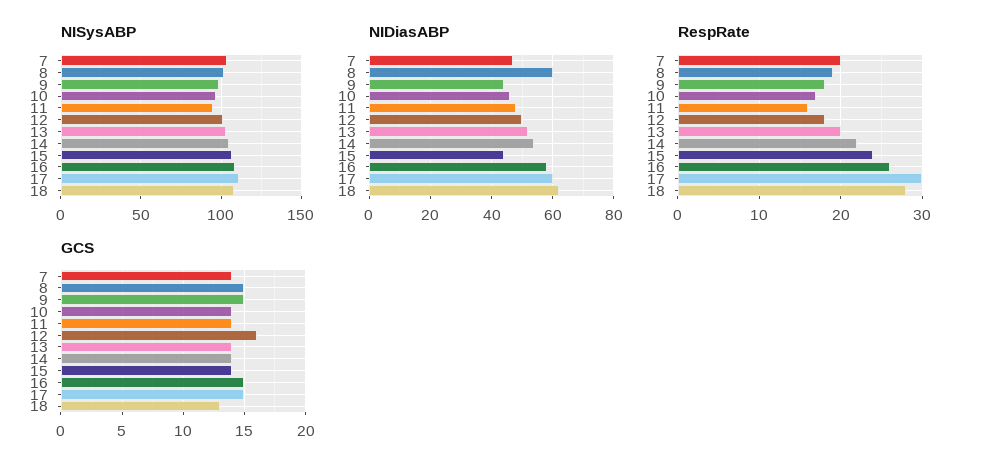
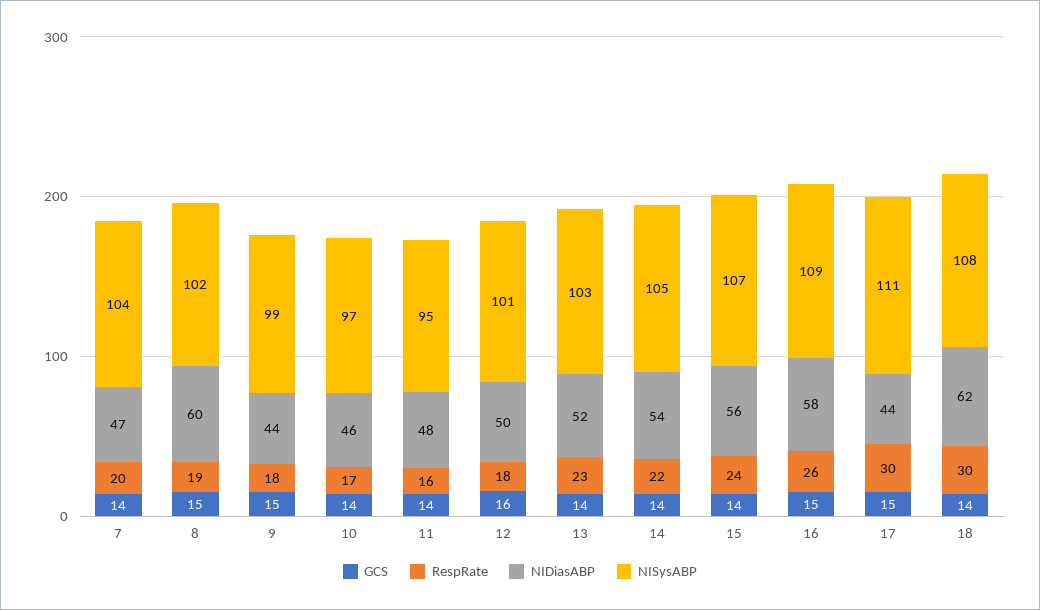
  {
    "NISysABP": {
      "7": 104,
      "8": 102,
      "9": 99,
      "10": 97,
      "11": 95,
      "12": 101,
      "13": 103,
      "14": 105,
      "15": 107,
      "16": 109,
      "17": 111,
      "18": 108
    },
    "NIDiasABP": {
      "7": 47,
      "8": 60,
      "9": 44,
      "10": 46,
      "11": 48,
      "12": 50,
      "13": 52,
      "14": 54,
-     "15": 45,
+     "15": 56,
      "16": 58,
-     "17": 60,
+     "17": 44,
      "18": 62
    },
    "RespRate": {
      "7": 20,
      "8": 19,
      "9": 18,
      "10": 17,
      "11": 16,
      "12": 18,
-     "13": 20,
+     "13": 23,
      "14": 22,
      "15": 24,
      "16": 26,
      "17": 30,
-     "18": 28
+     "18": 30
    },
    "GCS": {
      "7": 14,
      "8": 15,
      "9": 15,
      "10": 14,
      "11": 14,
      "12": 16,
      "13": 14,
      "14": 14,
      "15": 14,
      "16": 15,
      "17": 15,
-     "18": 13
+     "18": 14
    }
  }

